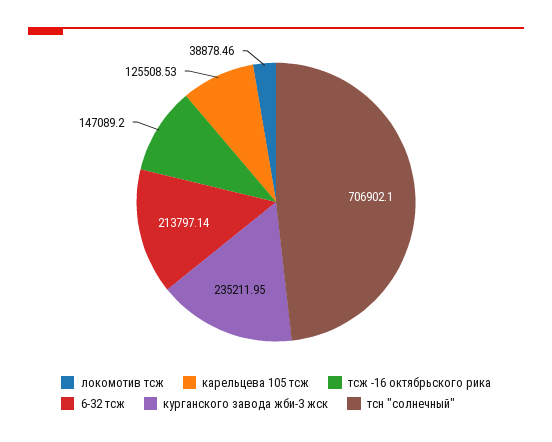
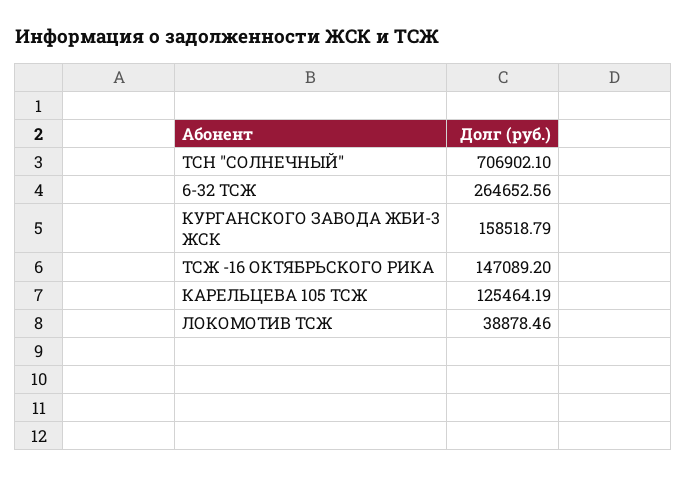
  {
    "локомотив тсж": 38878.46,
-   "карельцева 105 тсж": 125508.53,
+   "карельцева 105 тсж": 125464.19,
    "тсж -16 октябрьского рика": 147089.2,
-   "6-32 тсж": 213797.14,
+   "6-32 тсж": 264652.56,
-   "курганского завода жби-3 жск": 235211.95,
+   "курганского завода жби-3 жск": 158518.79,
    "тсн \"солнечный\"": 706902.1
  }

